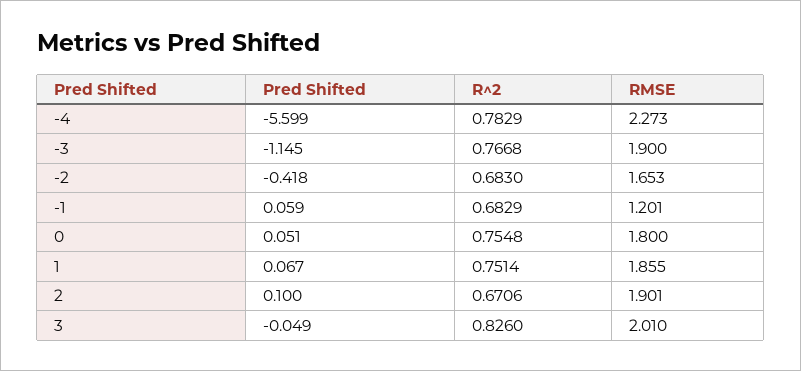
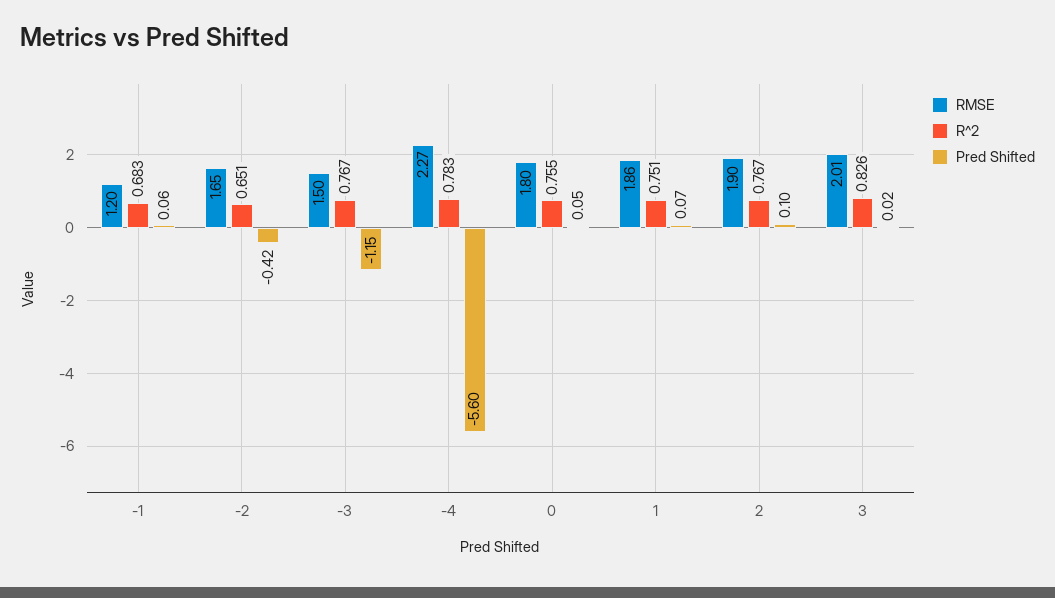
  {
    "Pred Shifted": {
      "-4": -5.599,
      "-3": -1.145,
      "-2": -0.418,
      "-1": 0.059,
      "0": 0.051,
      "1": 0.067,
      "2": 0.1,
-     "3": -0.049
+     "3": 0.02
    },
    "R^2": {
      "-4": 0.7829,
      "-3": 0.7668,
-     "-2": 0.683,
+     "-2": 0.651,
      "-1": 0.6829,
      "0": 0.7548,
      "1": 0.7514,
-     "2": 0.6706,
+     "2": 0.767,
      "3": 0.826
    },
    "RMSE": {
      "-4": 2.273,
-     "-3": 1.9,
+     "-3": 1.5,
      "-2": 1.653,
      "-1": 1.201,
      "0": 1.8,
      "1": 1.855,
      "2": 1.901,
      "3": 2.01
    }
  }

